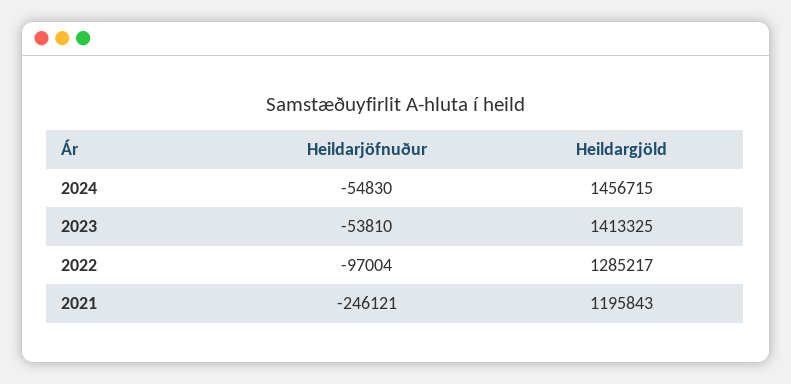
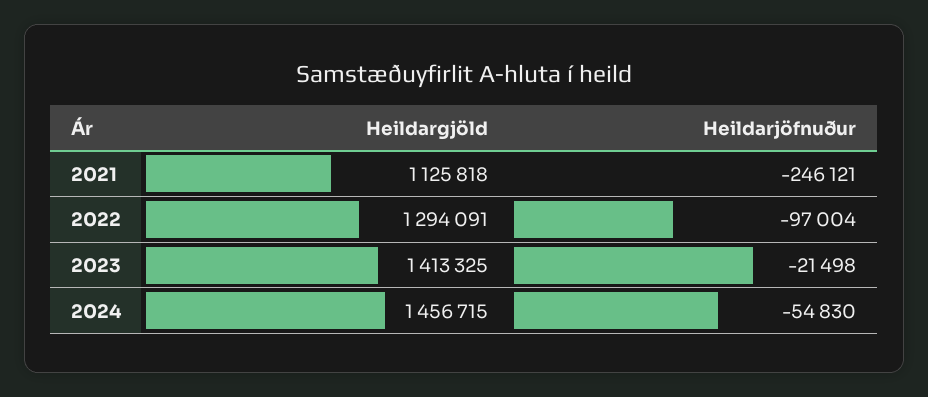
  {
    "Heildarjöfnuður": {
      "2024": -54830,
-     "2023": -53810,
+     "2023": -21498,
      "2022": -97004,
      "2021": -246121
    },
    "Heildargjöld": {
      "2024": 1456715,
      "2023": 1413325,
-     "2022": 1285217,
+     "2022": 1294091,
-     "2021": 1195843
+     "2021": 1125818
    }
  }

